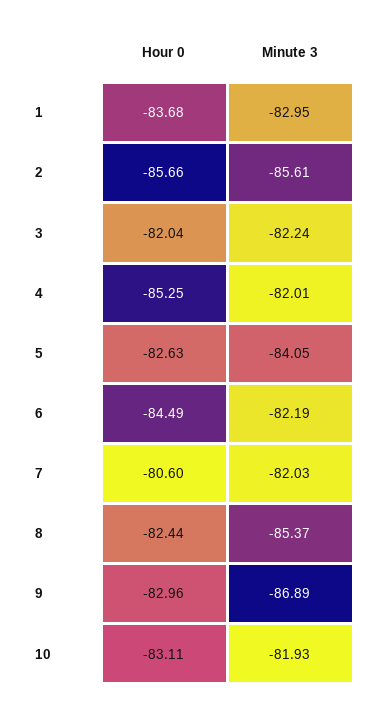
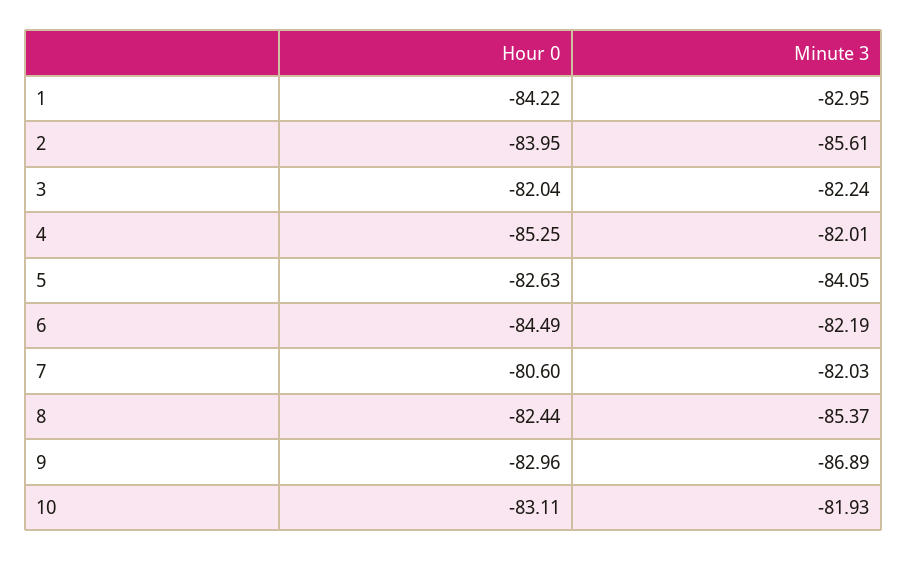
  {
    "Hour 0": {
-     "1": -83.68,
+     "1": -84.22,
-     "2": -85.66,
+     "2": -83.95,
      "3": -82.04,
      "4": -85.25,
      "5": -82.63,
      "6": -84.49,
      "7": -80.6,
      "8": -82.44,
      "9": -82.96,
      "10": -83.11
    },
    "Minute 3": {
      "1": -82.95,
      "2": -85.61,
      "3": -82.24,
      "4": -82.01,
      "5": -84.05,
      "6": -82.19,
      "7": -82.03,
      "8": -85.37,
      "9": -86.89,
      "10": -81.93
    }
  }

